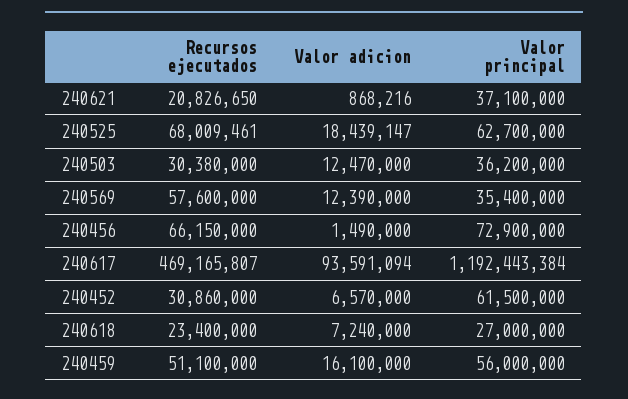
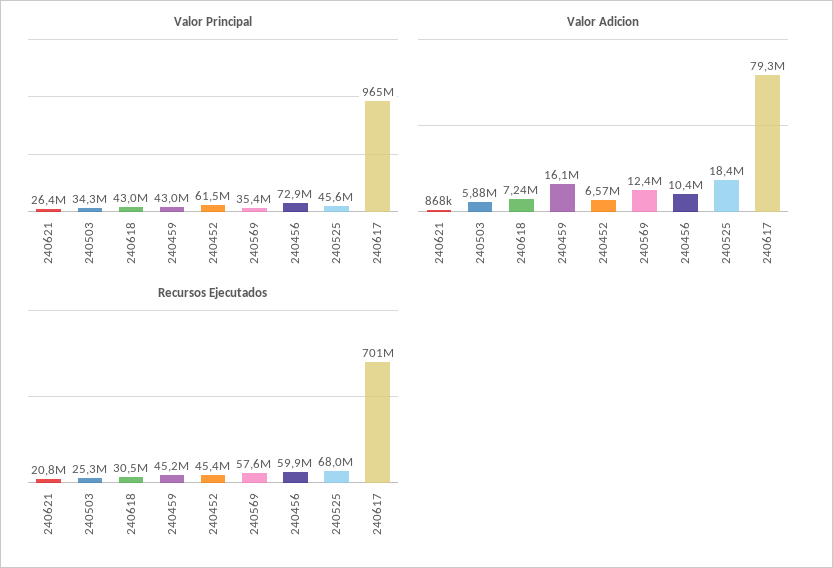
  {
    "Recursos ejecutados": {
      "240621": 20826650,
      "240525": 68009461,
-     "240503": 30380000,
+     "240503": 25300000,
      "240569": 57600000,
-     "240456": 66150000,
+     "240456": 59900000,
-     "240617": 469165807,
+     "240617": 701000000,
-     "240452": 30860000,
+     "240452": 45400000,
-     "240618": 23400000,
+     "240618": 30500000,
-     "240459": 51100000
+     "240459": 45200000
    },
    "Valor adicion": {
      "240621": 868216,
      "240525": 18439147,
-     "240503": 12470000,
+     "240503": 5880000,
      "240569": 12390000,
-     "240456": 1490000,
+     "240456": 10400000,
-     "240617": 93591094,
+     "240617": 79300000,
      "240452": 6570000,
      "240618": 7240000,
      "240459": 16100000
    },
    "Valor principal": {
-     "240621": 37100000,
+     "240621": 26400000,
-     "240525": 62700000,
+     "240525": 45600000,
-     "240503": 36200000,
+     "240503": 34300000,
      "240569": 35400000,
      "240456": 72900000,
-     "240617": 1192443384,
+     "240617": 965000000,
      "240452": 61500000,
-     "240618": 27000000,
+     "240618": 43000000,
-     "240459": 56000000
+     "240459": 43000000
    }
  }

